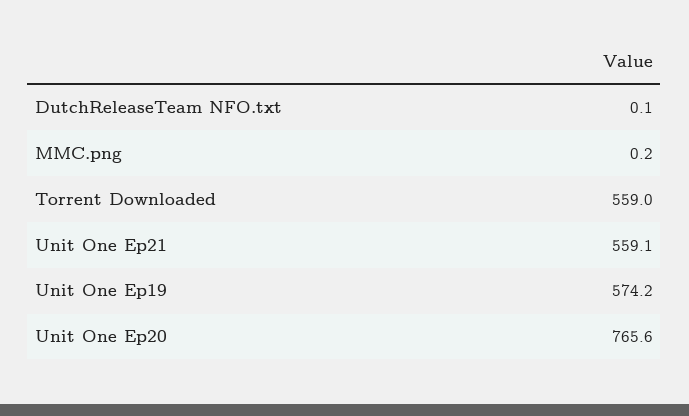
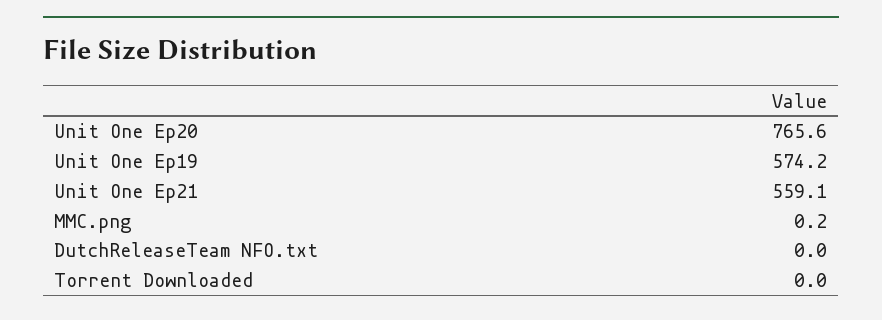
  {
-   "DutchReleaseTeam NFO.txt": 0.1,
+   "DutchReleaseTeam NFO.txt": 0,
    "MMC.png": 0.2,
-   "Torrent Downloaded": 559,
+   "Torrent Downloaded": 0,
    "Unit One Ep21": 559.1,
    "Unit One Ep19": 574.2,
    "Unit One Ep20": 765.6
  }

